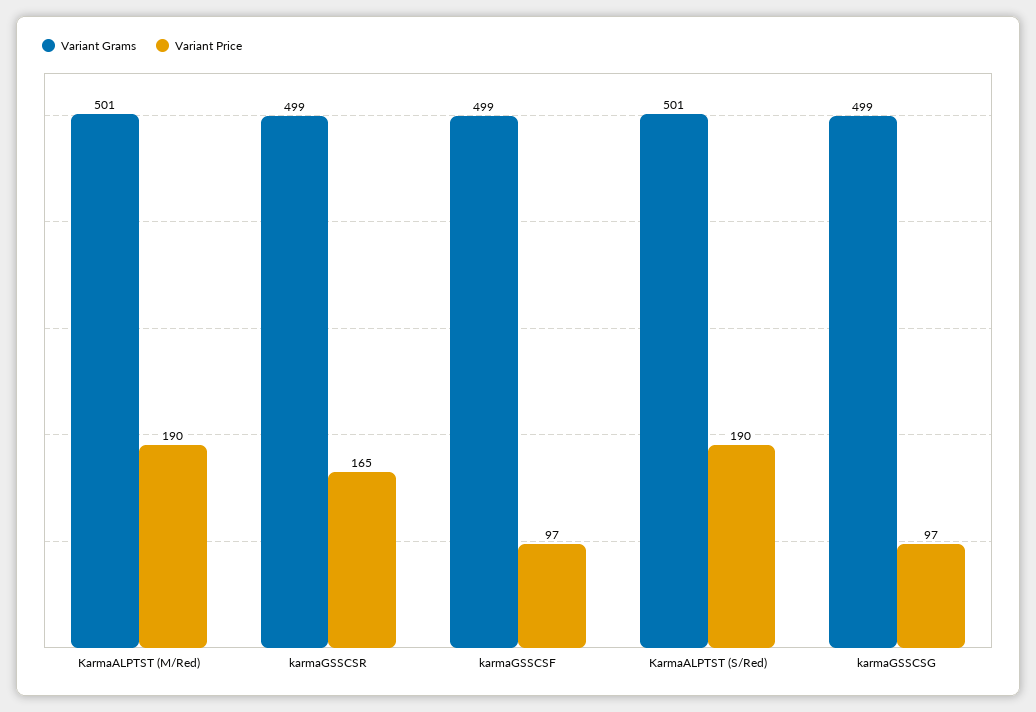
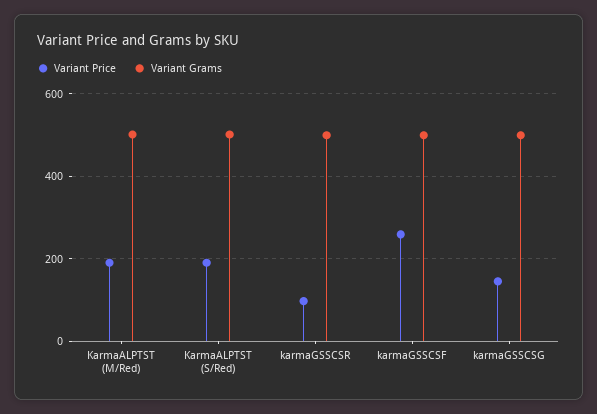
  {
    "Variant Grams": {
      "KarmaALPTST (M/Red)": 501,
      "karmaGSSCSR": 499,
      "karmaGSSCSF": 499,
      "KarmaALPTST (S/Red)": 501,
      "karmaGSSCSG": 499
    },
    "Variant Price": {
      "KarmaALPTST (M/Red)": 190,
-     "karmaGSSCSR": 165,
+     "karmaGSSCSR": 100,
-     "karmaGSSCSF": 97,
+     "karmaGSSCSF": 260,
      "KarmaALPTST (S/Red)": 190,
-     "karmaGSSCSG": 97
+     "karmaGSSCSG": 140
    }
  }

